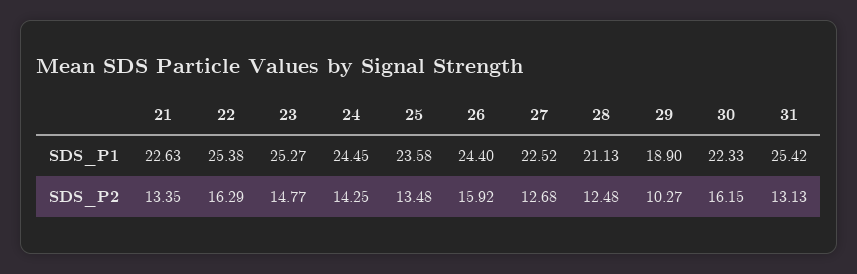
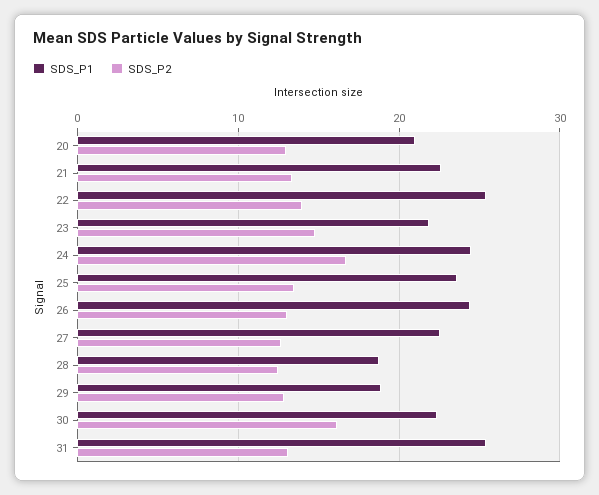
  {
    "SDS_P1": {
      "21": 22.63,
      "22": 25.38,
-     "23": 25.27,
+     "23": 22,
      "24": 24.45,
      "25": 23.58,
      "26": 24.4,
      "27": 22.52,
-     "28": 21.13,
+     "28": 19,
      "29": 18.9,
      "30": 22.33,
-     "31": 25.42
+     "31": 25.42,
+     "20": 21
    },
    "SDS_P2": {
      "21": 13.35,
-     "22": 16.29,
+     "22": 14,
      "23": 14.77,
-     "24": 14.25,
+     "24": 17,
      "25": 13.48,
-     "26": 15.92,
+     "26": 13,
      "27": 12.68,
      "28": 12.48,
-     "29": 10.27,
+     "29": 13,
      "30": 16.15,
-     "31": 13.13
+     "31": 13.13,
+     "20": 13
    }
  }

